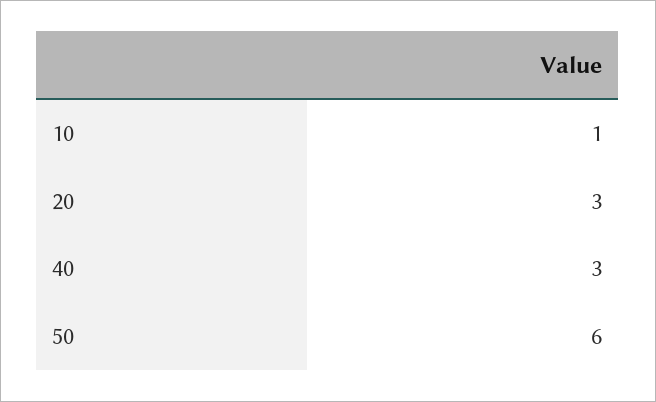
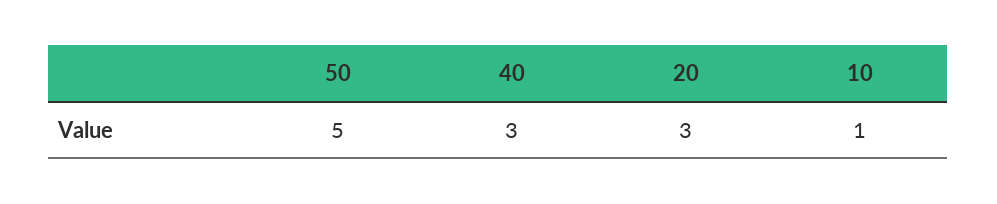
  {
    "10": 1,
    "20": 3,
    "40": 3,
-   "50": 6
+   "50": 5
  }

